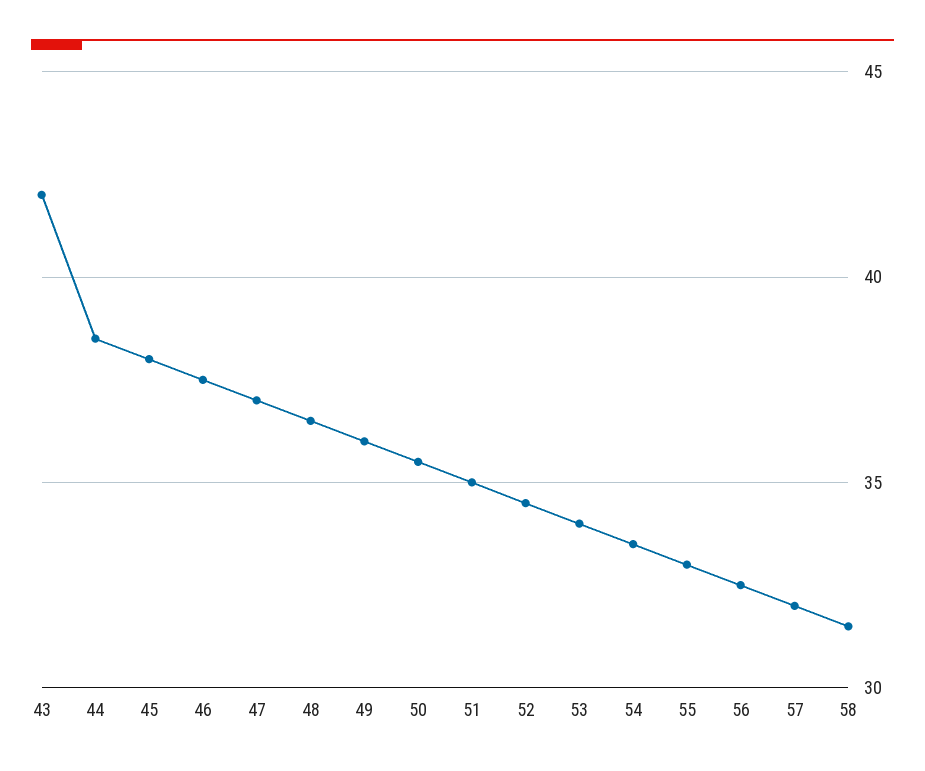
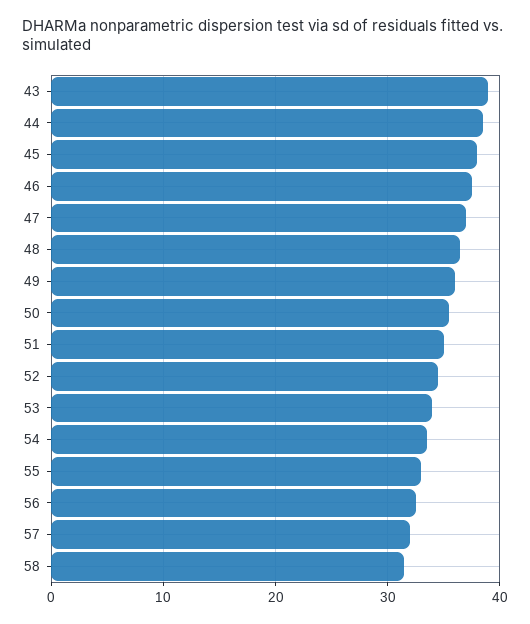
  {
-   "43": 42,
+   "43": 39,
    "44": 38.5,
    "45": 38,
    "46": 37.5,
    "47": 37,
    "48": 36.5,
    "49": 36,
    "50": 35.5,
    "51": 35,
    "52": 34.5,
    "53": 34,
    "54": 33.5,
    "55": 33,
    "56": 32.5,
    "57": 32,
    "58": 31.5
  }

